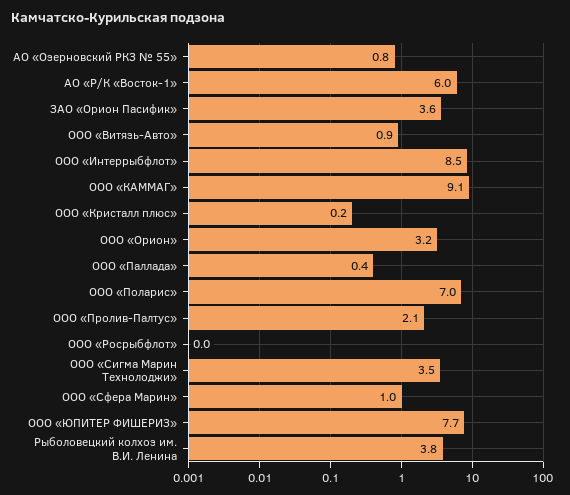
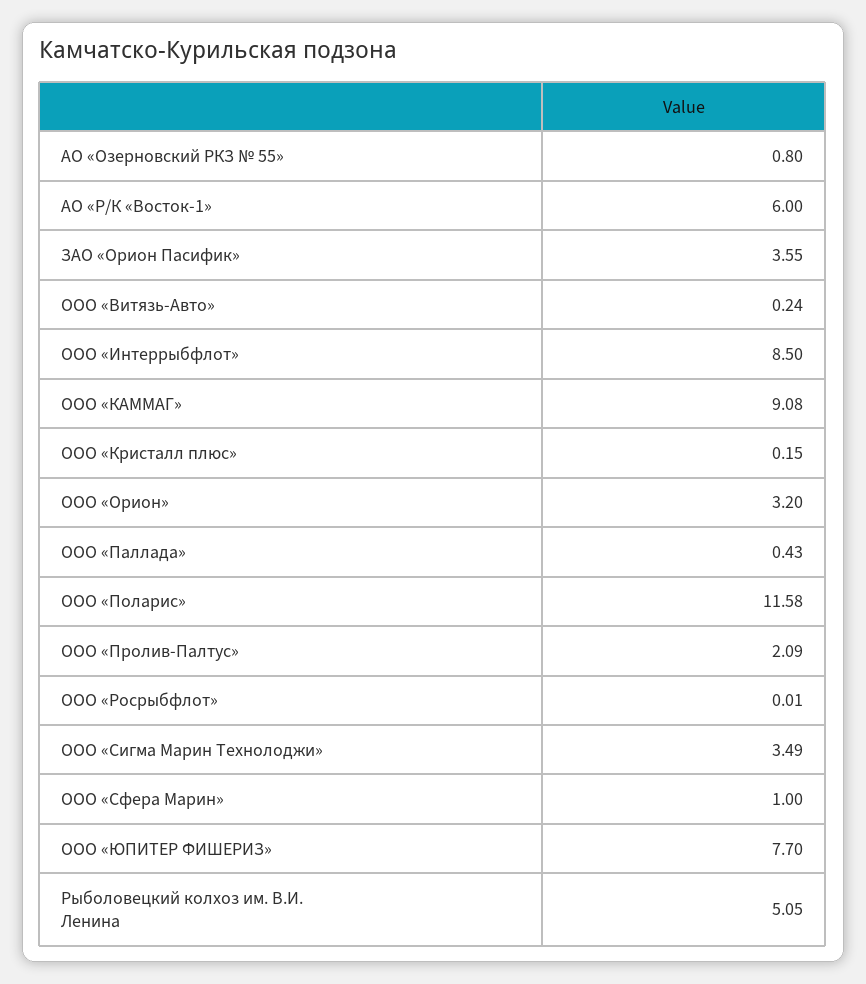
  {
    "АО «Озерновский РКЗ № 55»": 0.8,
    "АО «Р/К «Восток-1»": 6,
    "ЗАО «Орион Пасифик»": 3.55,
-   "ООО «Витязь-Авто»": 0.9,
+   "ООО «Витязь-Авто»": 0.24,
    "ООО «Интеррыбфлот»": 8.5,
    "ООО «КАММАГ»": 9.08,
    "ООО «Кристалл плюс»": 0.15,
    "ООО «Орион»": 3.2,
    "ООО «Паллада»": 0.43,
-   "ООО «Поларис»": 7,
+   "ООО «Поларис»": 11.58,
    "ООО «Пролив-Палтус»": 2.09,
    "ООО «Росрыбфлот»": 0.01,
    "ООО «Сигма Марин Технолоджи»": 3.49,
    "ООО «Сфера Марин»": 1,
    "ООО «ЮПИТЕР ФИШЕРИЗ»": 7.7,
-   "Рыболовецкий колхоз им. В.И. Ленина": 3.8
+   "Рыболовецкий колхоз им. В.И. Ленина": 5.05
  }

